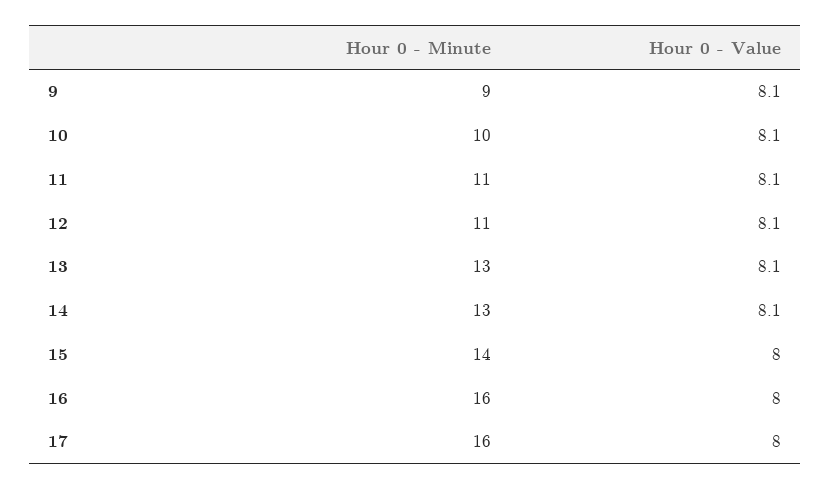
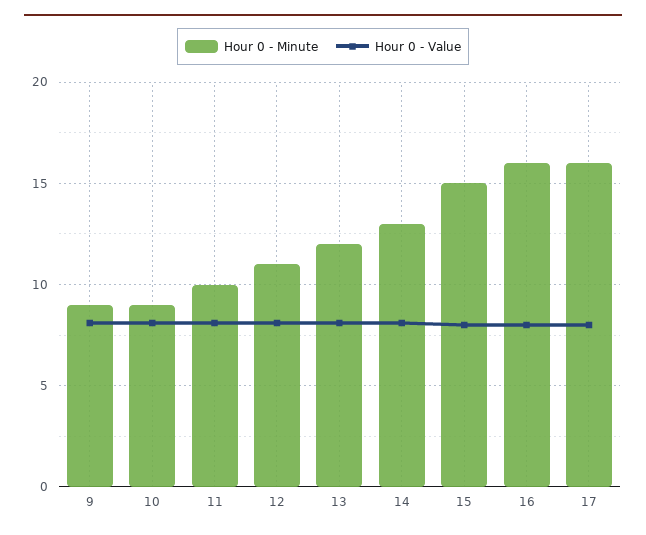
  {
    "Hour 0 - Minute": {
      "9": 9,
-     "10": 10,
+     "10": 9,
-     "11": 11,
+     "11": 10,
      "12": 11,
-     "13": 13,
+     "13": 12,
      "14": 13,
-     "15": 14,
+     "15": 15,
      "16": 16,
      "17": 16
    },
    "Hour 0 - Value": {
      "9": 8.1,
      "10": 8.1,
      "11": 8.1,
      "12": 8.1,
      "13": 8.1,
      "14": 8.1,
      "15": 8,
      "16": 8,
      "17": 8
    }
  }

